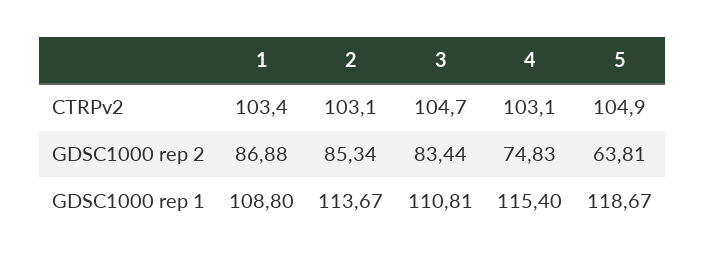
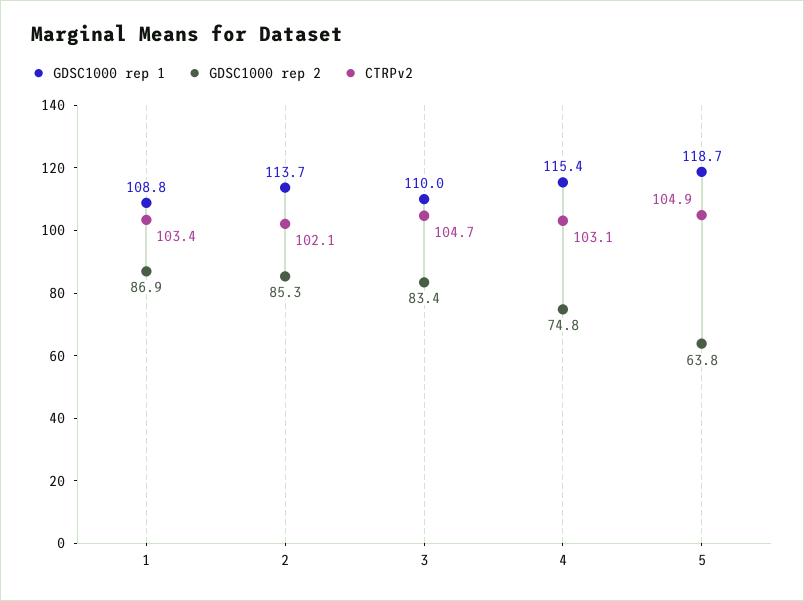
  {
    "CTRPv2": {
      "1": 103.4,
-     "2": 103.1,
+     "2": 102.1,
      "3": 104.7,
      "4": 103.1,
      "5": 104.9
    },
    "GDSC1000 rep 2": {
      "1": 86.88,
      "2": 85.34,
      "3": 83.44,
      "4": 74.83,
      "5": 63.81
    },
    "GDSC1000 rep 1": {
      "1": 108.8,
      "2": 113.67,
-     "3": 110.81,
+     "3": 110,
      "4": 115.4,
      "5": 118.67
    }
  }

